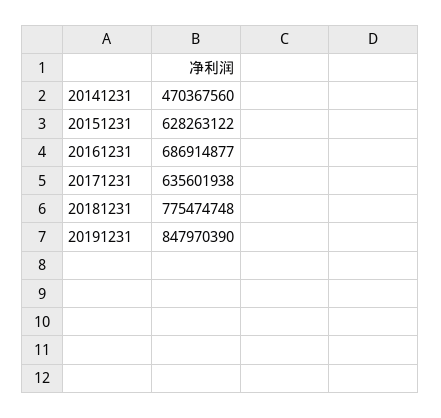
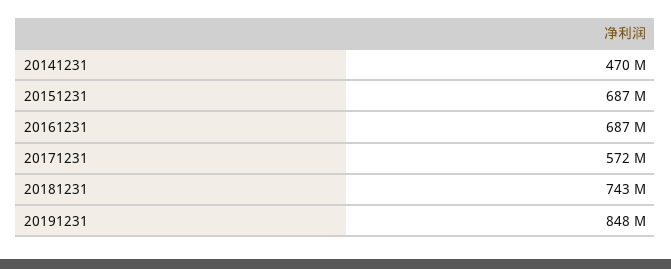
  {
    "20141231": 470367560,
-   "20151231": 628263122,
+   "20151231": 687000000,
    "20161231": 686914877,
-   "20171231": 635601938,
+   "20171231": 572000000,
-   "20181231": 775474748,
+   "20181231": 743000000,
    "20191231": 847970390
  }

